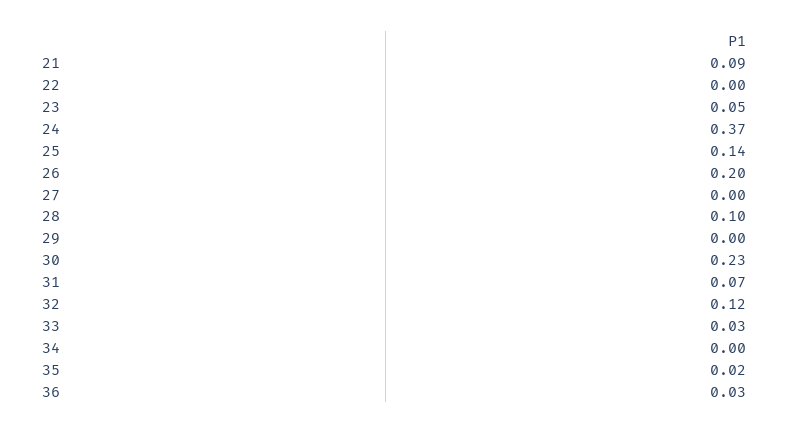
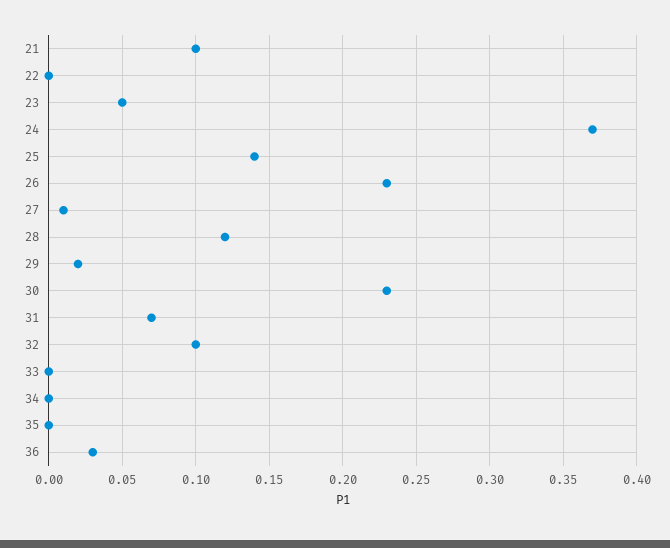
  {
-   "21": 0.09,
+   "21": 0.1,
    "22": 0,
    "23": 0.05,
    "24": 0.37,
    "25": 0.14,
-   "26": 0.2,
+   "26": 0.23,
-   "27": 0,
+   "27": 0.01,
-   "28": 0.1,
+   "28": 0.12,
-   "29": 0,
+   "29": 0.02,
    "30": 0.23,
    "31": 0.07,
-   "32": 0.12,
+   "32": 0.1,
-   "33": 0.03,
+   "33": 0,
    "34": 0,
-   "35": 0.02,
+   "35": 0,
    "36": 0.03
  }

